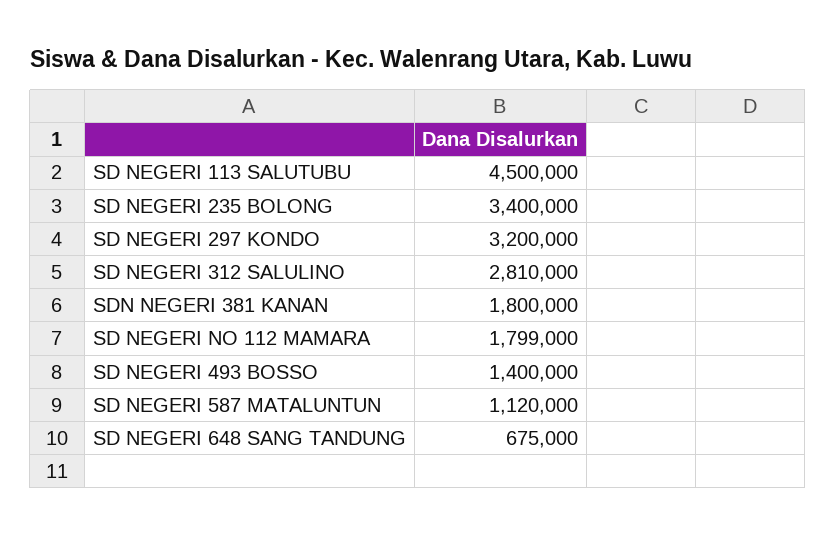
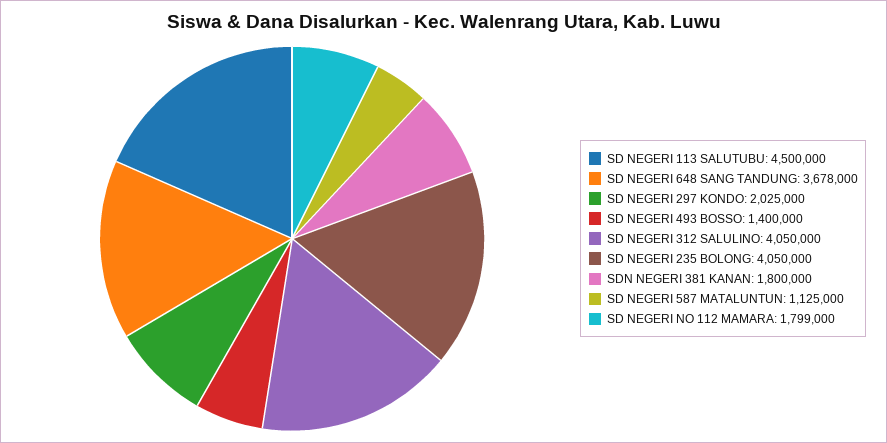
  {
    "SD NEGERI 113 SALUTUBU": 4500000,
-   "SD NEGERI 235 BOLONG": 3400000,
+   "SD NEGERI 235 BOLONG": 4050000,
-   "SD NEGERI 297 KONDO": 3200000,
+   "SD NEGERI 297 KONDO": 2025000,
-   "SD NEGERI 312 SALULINO": 2810000,
+   "SD NEGERI 312 SALULINO": 4050000,
    "SDN NEGERI 381 KANAN": 1800000,
    "SD NEGERI NO 112 MAMARA": 1799000,
    "SD NEGERI 493 BOSSO": 1400000,
-   "SD NEGERI 587 MATALUNTUN": 1120000,
+   "SD NEGERI 587 MATALUNTUN": 1125000,
-   "SD NEGERI 648 SANG TANDUNG": 675000
+   "SD NEGERI 648 SANG TANDUNG": 3678000
  }

